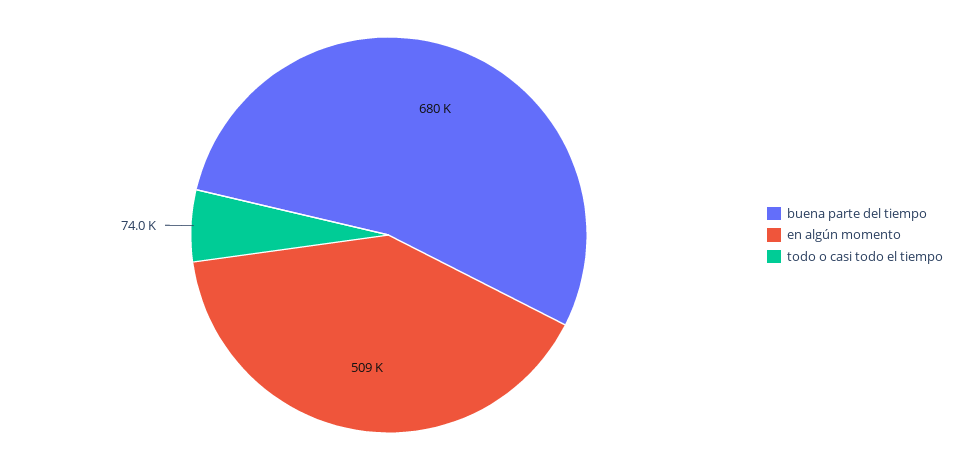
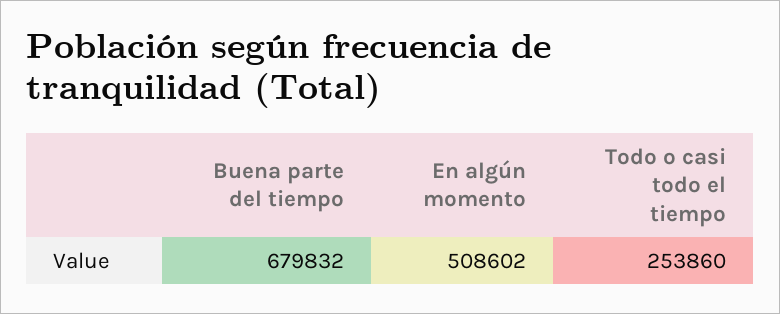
  {
    "buena parte del tiempo": 679832,
    "en algún momento": 508602,
-   "todo o casi todo el tiempo": 74000
+   "todo o casi todo el tiempo": 253860
  }

